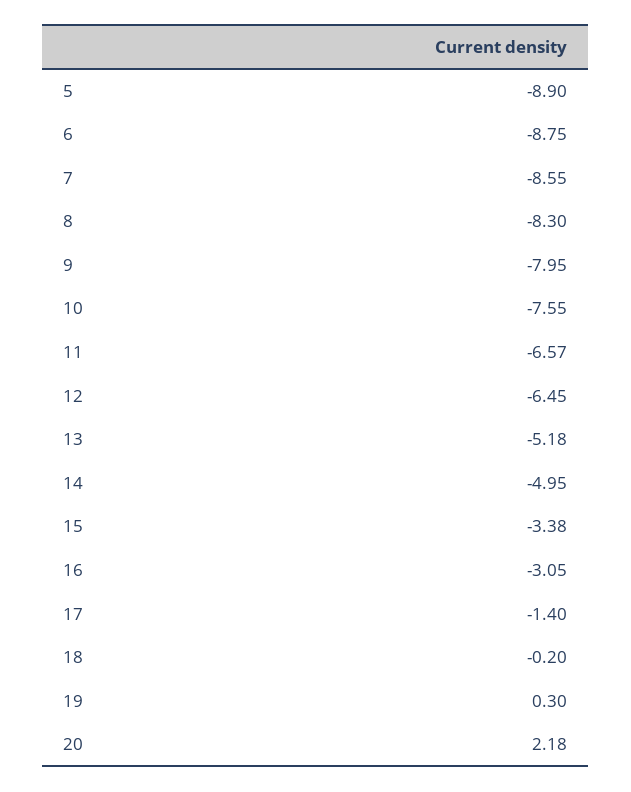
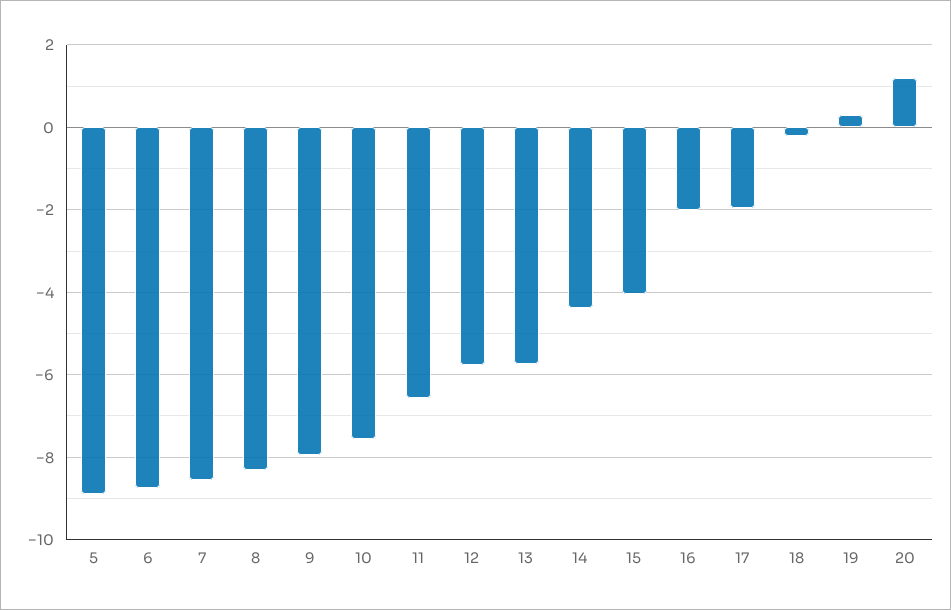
  {
    "5": -8.9,
    "6": -8.75,
    "7": -8.55,
    "8": -8.3,
    "9": -7.95,
    "10": -7.55,
    "11": -6.57,
-   "12": -6.45,
+   "12": -5.8,
-   "13": -5.18,
+   "13": -5.8,
-   "14": -4.95,
+   "14": -4.4,
-   "15": -3.38,
+   "15": -4,
-   "16": -3.05,
+   "16": -2,
-   "17": -1.4,
+   "17": -2,
    "18": -0.2,
    "19": 0.3,
-   "20": 2.18
+   "20": 1.2
  }

